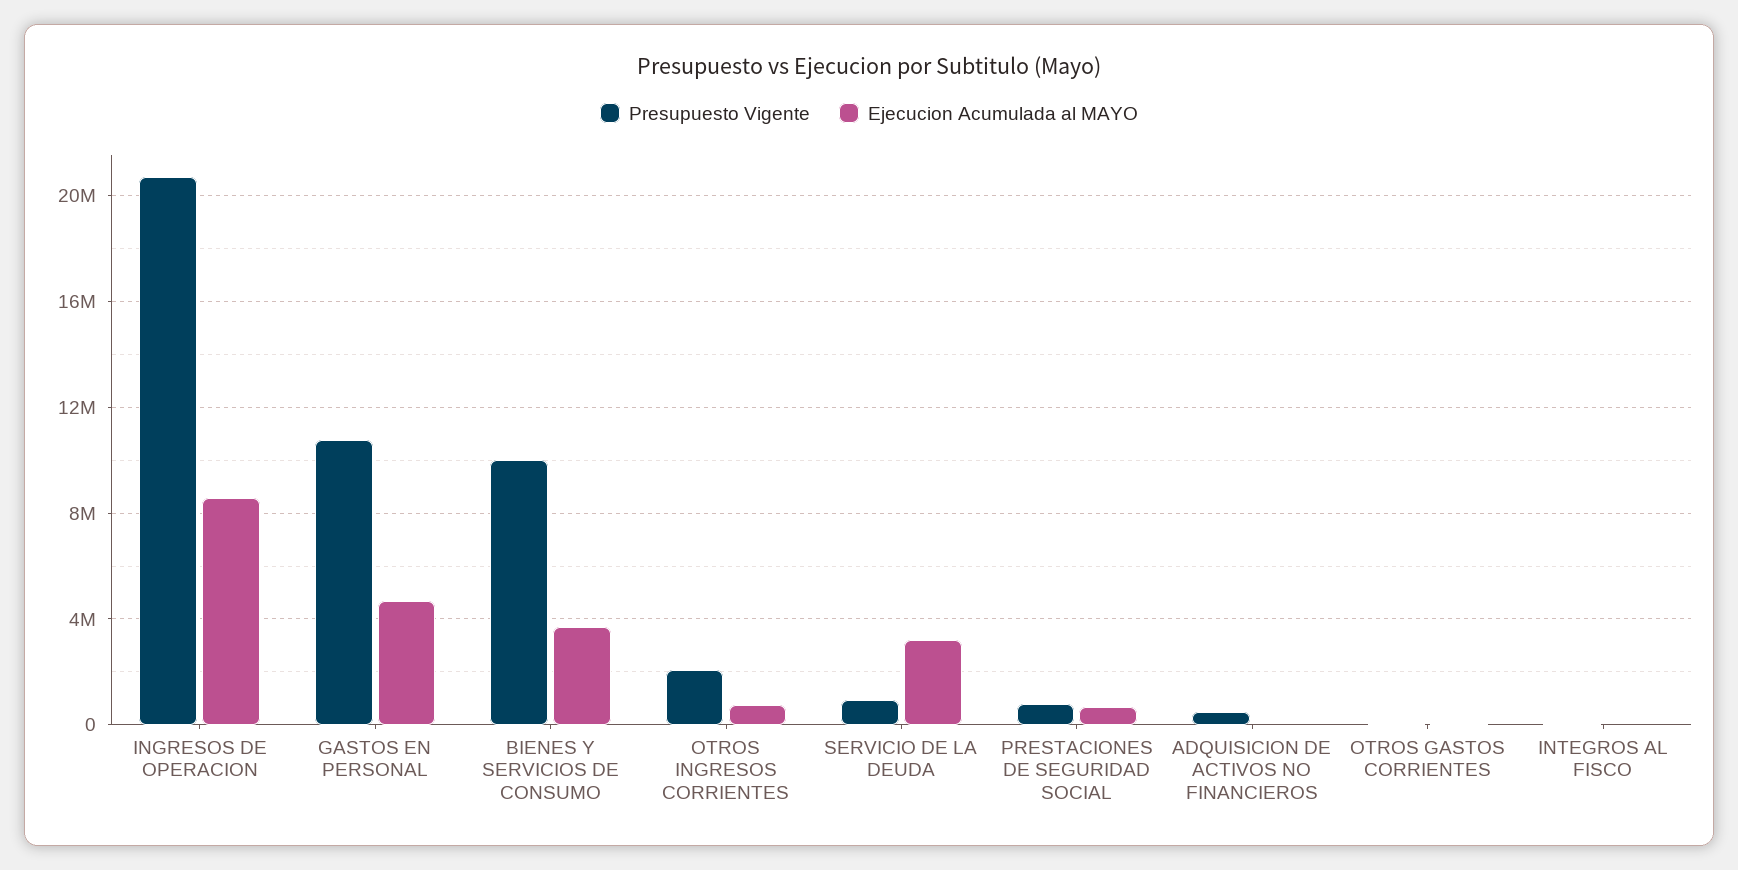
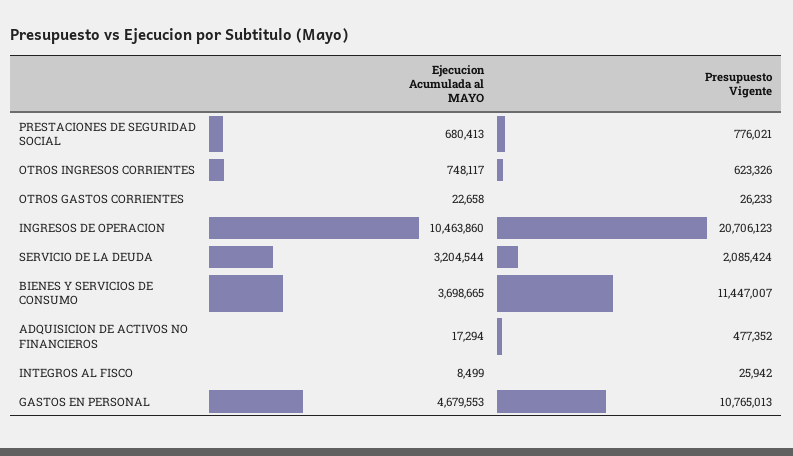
  {
    "Presupuesto Vigente": {
      "INGRESOS DE OPERACION": 20706123,
      "GASTOS EN PERSONAL": 10765013,
-     "BIENES Y SERVICIOS DE CONSUMO": 10000000,
+     "BIENES Y SERVICIOS DE CONSUMO": 11447007,
-     "OTROS INGRESOS CORRIENTES": 2000000,
+     "OTROS INGRESOS CORRIENTES": 623326,
-     "SERVICIO DE LA DEUDA": 1000000,
+     "SERVICIO DE LA DEUDA": 2085424,
      "PRESTACIONES DE SEGURIDAD SOCIAL": 776021,
      "ADQUISICION DE ACTIVOS NO FINANCIEROS": 477352,
      "OTROS GASTOS CORRIENTES": 26233,
      "INTEGROS AL FISCO": 25942
    },
    "Ejecucion Acumulada al MAYO": {
-     "INGRESOS DE OPERACION": 8500000,
+     "INGRESOS DE OPERACION": 10463860,
      "GASTOS EN PERSONAL": 4679553,
      "BIENES Y SERVICIOS DE CONSUMO": 3698665,
      "OTROS INGRESOS CORRIENTES": 748117,
      "SERVICIO DE LA DEUDA": 3204544,
      "PRESTACIONES DE SEGURIDAD SOCIAL": 680413,
      "ADQUISICION DE ACTIVOS NO FINANCIEROS": 17294,
      "OTROS GASTOS CORRIENTES": 22658,
      "INTEGROS AL FISCO": 8499
    }
  }

